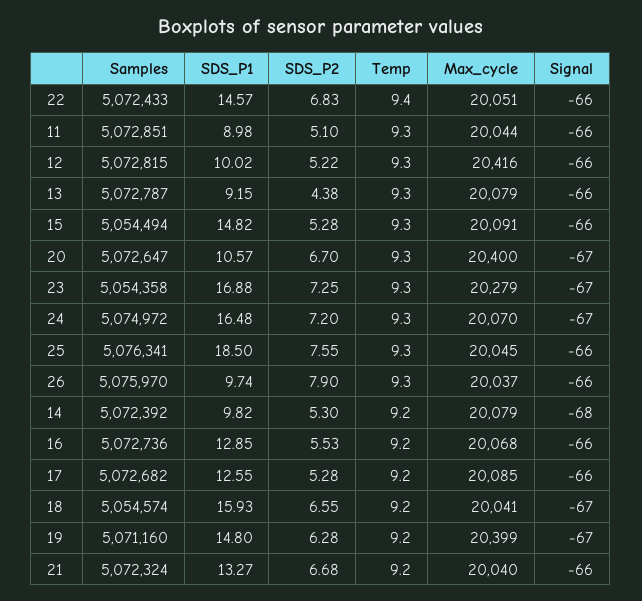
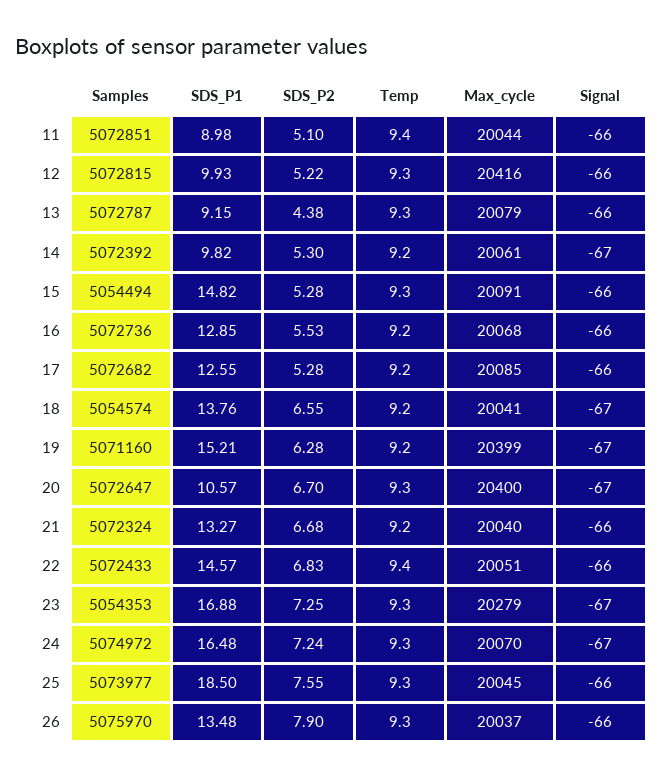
  {
    "Samples": {
      "22": 5072433,
      "11": 5072851,
      "12": 5072815,
      "13": 5072787,
      "15": 5054494,
      "20": 5072647,
-     "23": 5054358,
+     "23": 5054353,
      "24": 5074972,
-     "25": 5076341,
+     "25": 5073977,
      "26": 5075970,
      "14": 5072392,
      "16": 5072736,
      "17": 5072682,
      "18": 5054574,
      "19": 5071160,
      "21": 5072324
    },
    "SDS_P1": {
      "22": 14.57,
      "11": 8.98,
-     "12": 10.02,
+     "12": 9.93,
      "13": 9.15,
      "15": 14.82,
      "20": 10.57,
      "23": 16.88,
      "24": 16.48,
      "25": 18.5,
-     "26": 9.74,
+     "26": 13.48,
      "14": 9.82,
      "16": 12.85,
      "17": 12.55,
-     "18": 15.93,
+     "18": 13.76,
-     "19": 14.8,
+     "19": 15.21,
      "21": 13.27
    },
    "SDS_P2": {
      "22": 6.83,
      "11": 5.1,
      "12": 5.22,
      "13": 4.38,
      "15": 5.28,
      "20": 6.7,
      "23": 7.25,
-     "24": 7.2,
+     "24": 7.24,
      "25": 7.55,
      "26": 7.9,
      "14": 5.3,
      "16": 5.53,
      "17": 5.28,
      "18": 6.55,
      "19": 6.28,
      "21": 6.68
    },
    "Temp": {
      "22": 9.4,
-     "11": 9.3,
+     "11": 9.4,
      "12": 9.3,
      "13": 9.3,
      "15": 9.3,
      "20": 9.3,
      "23": 9.3,
      "24": 9.3,
      "25": 9.3,
      "26": 9.3,
      "14": 9.2,
      "16": 9.2,
      "17": 9.2,
      "18": 9.2,
      "19": 9.2,
      "21": 9.2
    },
    "Max_cycle": {
      "22": 20051,
      "11": 20044,
      "12": 20416,
      "13": 20079,
      "15": 20091,
      "20": 20400,
      "23": 20279,
      "24": 20070,
      "25": 20045,
      "26": 20037,
-     "14": 20079,
+     "14": 20061,
      "16": 20068,
      "17": 20085,
      "18": 20041,
      "19": 20399,
      "21": 20040
    },
    "Signal": {
      "22": -66,
      "11": -66,
      "12": -66,
      "13": -66,
      "15": -66,
      "20": -67,
      "23": -67,
      "24": -67,
      "25": -66,
      "26": -66,
-     "14": -68,
+     "14": -67,
      "16": -66,
      "17": -66,
      "18": -67,
      "19": -67,
      "21": -66
    }
  }

